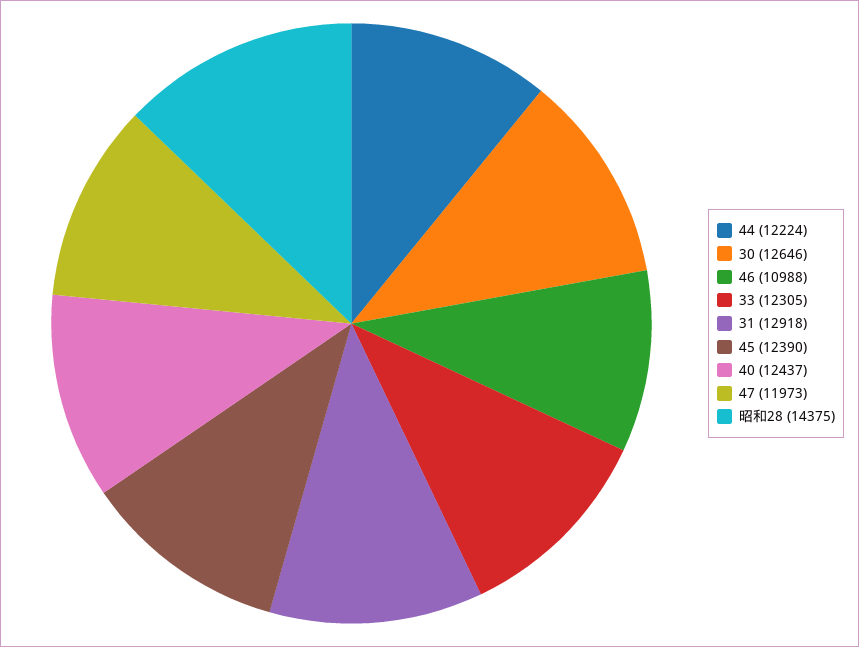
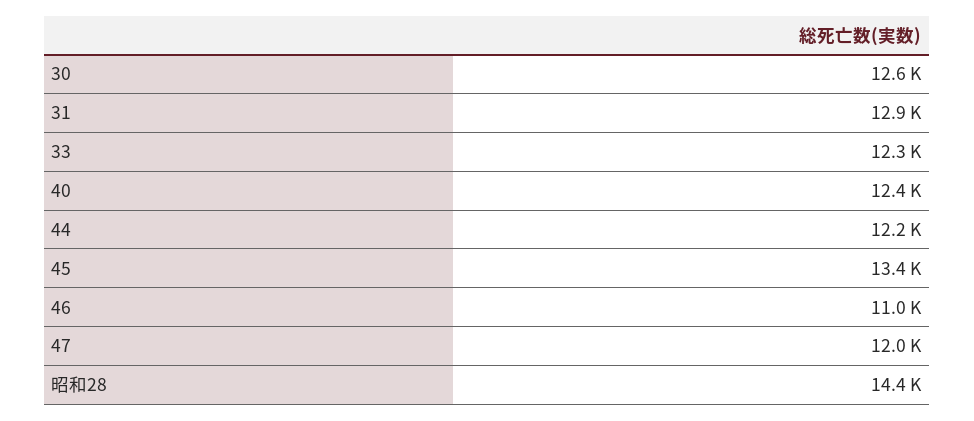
  {
    "44": 12224,
    "30": 12646,
    "46": 10988,
    "33": 12305,
    "31": 12918,
-   "45": 12390,
+   "45": 13400,
    "40": 12437,
    "47": 11973,
    "昭和28": 14375
  }

